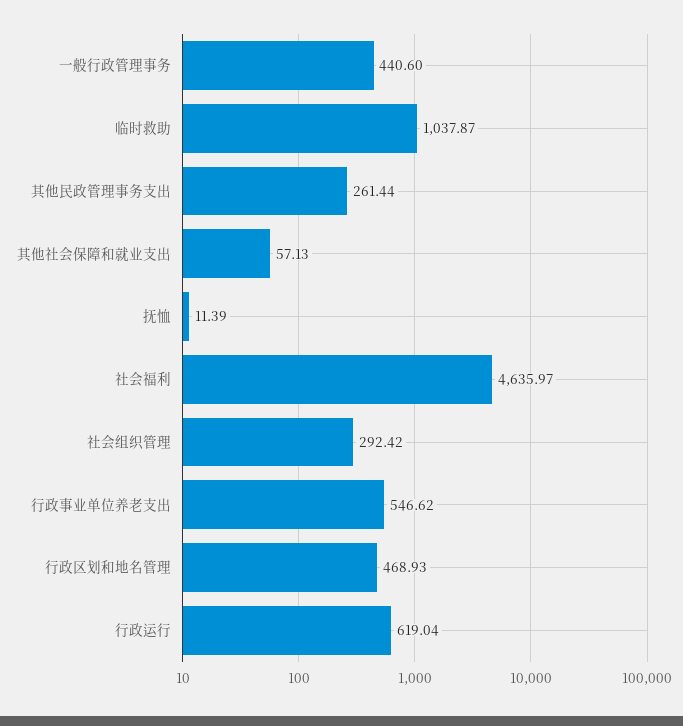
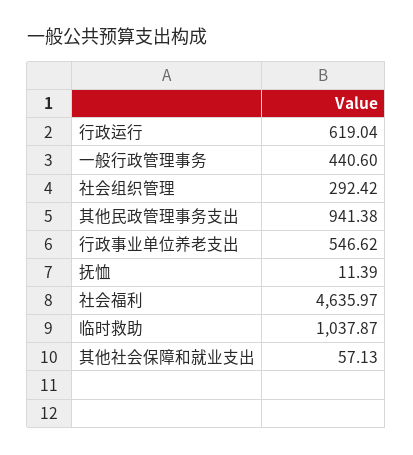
  {
    "一般行政管理事务": 440.6,
    "临时救助": 1037.87,
-   "其他民政管理事务支出": 261.44,
+   "其他民政管理事务支出": 941.38,
    "其他社会保障和就业支出": 57.13,
    "抚恤": 11.39,
    "社会福利": 4635.97,
    "社会组织管理": 292.42,
    "行政事业单位养老支出": 546.62,
-   "行政区划和地名管理": 468.93,
    "行政运行": 619.04
  }

